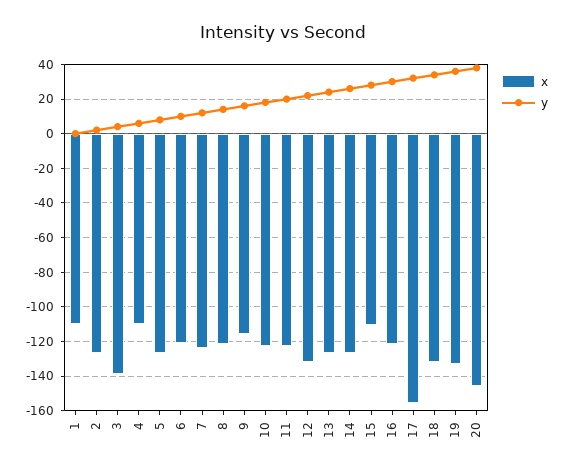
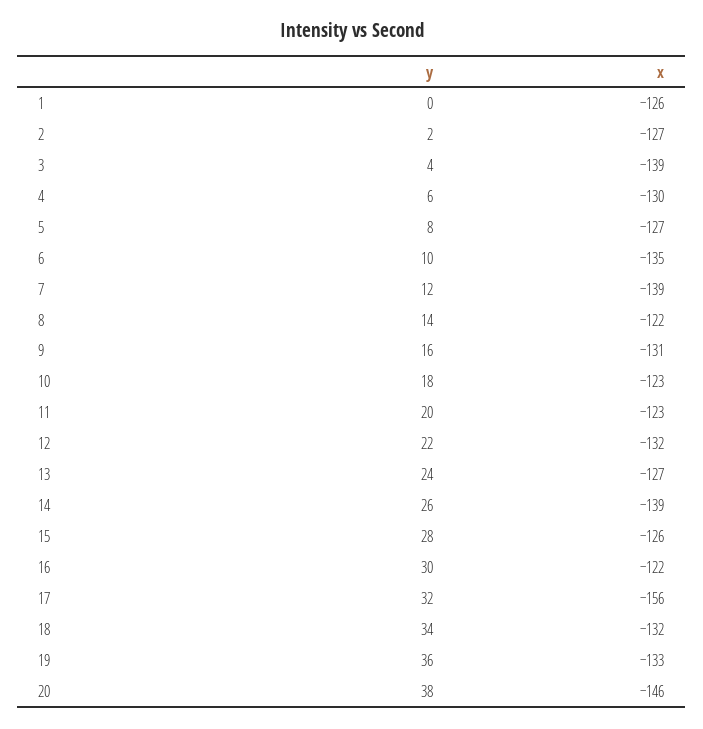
  {
    "x": {
-     "1": -110,
+     "1": -126,
      "2": -127,
      "3": -139,
-     "4": -110,
+     "4": -130,
      "5": -127,
-     "6": -120,
+     "6": -135,
-     "7": -125,
+     "7": -139,
      "8": -122,
-     "9": -115,
+     "9": -131,
      "10": -123,
      "11": -123,
      "12": -132,
      "13": -127,
-     "14": -125,
+     "14": -139,
-     "15": -110,
+     "15": -126,
      "16": -122,
      "17": -156,
      "18": -132,
      "19": -133,
      "20": -146
    },
    "y": {
      "1": 0,
      "2": 2,
      "3": 4,
      "4": 6,
      "5": 8,
      "6": 10,
      "7": 12,
      "8": 14,
      "9": 16,
      "10": 18,
      "11": 20,
      "12": 22,
      "13": 24,
      "14": 26,
      "15": 28,
      "16": 30,
      "17": 32,
      "18": 34,
      "19": 36,
      "20": 38
    }
  }

